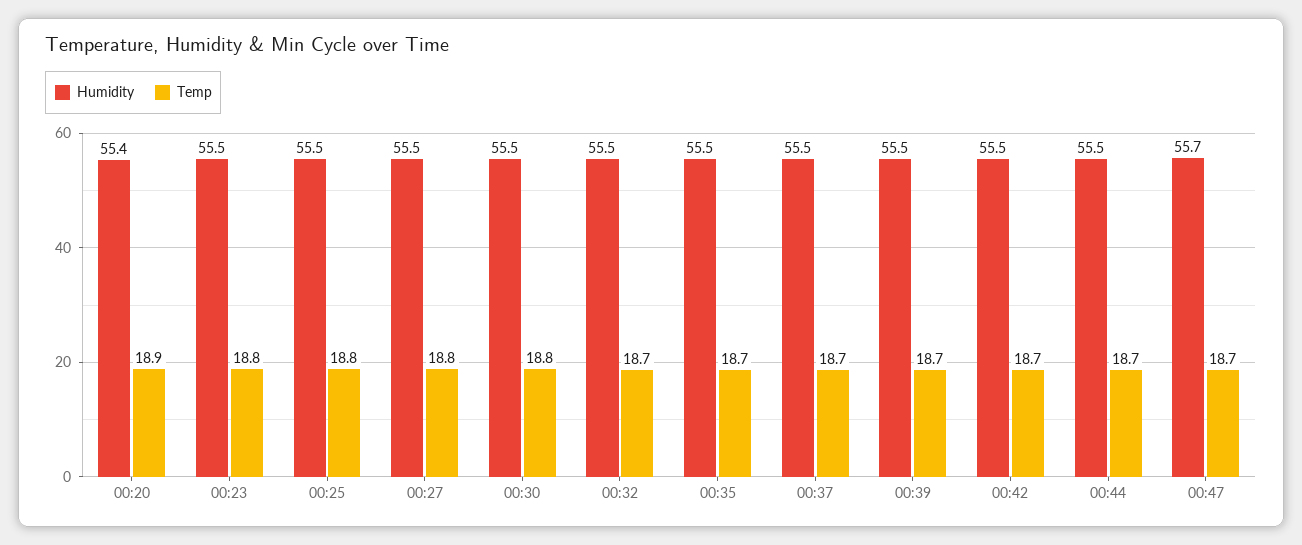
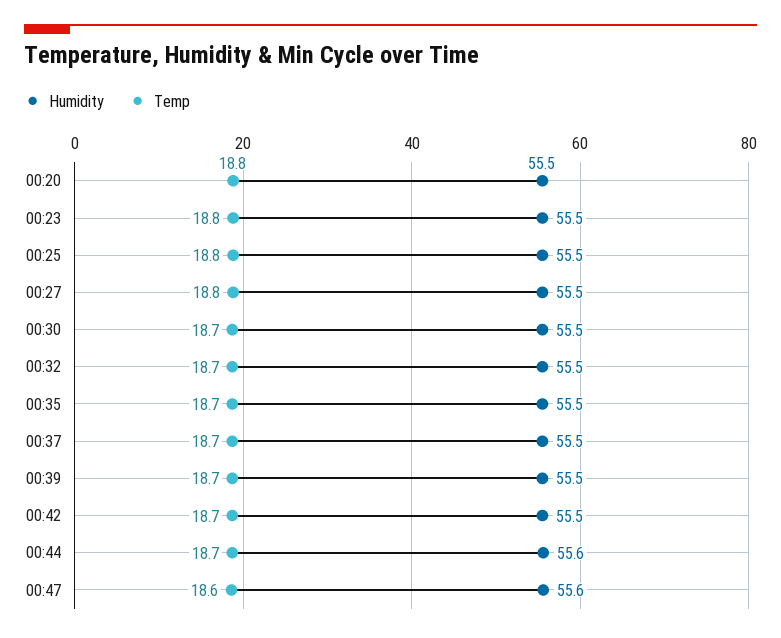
  {
    "Humidity": {
-     "00:20": 55.4,
+     "00:20": 55.5,
      "00:23": 55.5,
      "00:25": 55.5,
      "00:27": 55.5,
      "00:30": 55.5,
      "00:32": 55.5,
      "00:35": 55.5,
      "00:37": 55.5,
      "00:39": 55.5,
      "00:42": 55.5,
-     "00:44": 55.5,
+     "00:44": 55.6,
-     "00:47": 55.7
+     "00:47": 55.6
    },
    "Temp": {
-     "00:20": 18.9,
+     "00:20": 18.8,
      "00:23": 18.8,
      "00:25": 18.8,
      "00:27": 18.8,
-     "00:30": 18.8,
+     "00:30": 18.7,
      "00:32": 18.7,
      "00:35": 18.7,
      "00:37": 18.7,
      "00:39": 18.7,
      "00:42": 18.7,
      "00:44": 18.7,
-     "00:47": 18.7
+     "00:47": 18.6
    }
  }

